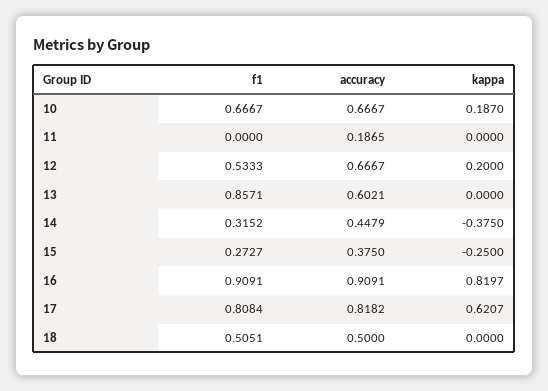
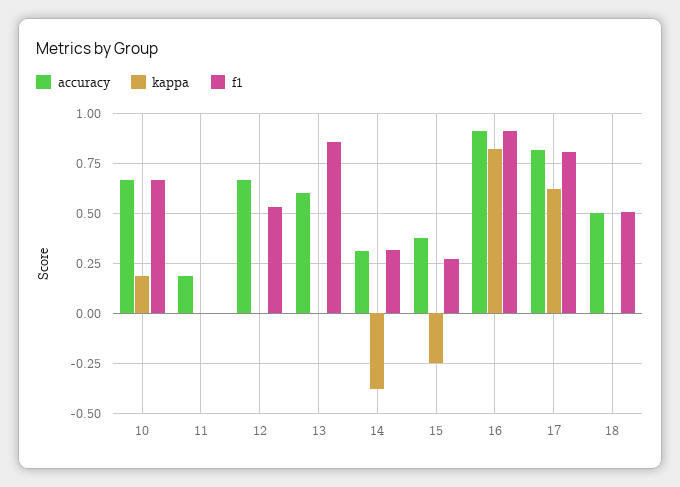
  {
    "f1": {
      "10": 0.6667,
      "11": 0,
      "12": 0.5333,
      "13": 0.8571,
      "14": 0.3152,
      "15": 0.2727,
      "16": 0.9091,
      "17": 0.8084,
      "18": 0.5051
    },
    "accuracy": {
      "10": 0.6667,
      "11": 0.1865,
      "12": 0.6667,
      "13": 0.6021,
-     "14": 0.4479,
+     "14": 0.3,
      "15": 0.375,
      "16": 0.9091,
      "17": 0.8182,
      "18": 0.5
    },
    "kappa": {
      "10": 0.187,
      "11": 0,
-     "12": 0.2,
+     "12": 0,
      "13": 0,
      "14": -0.375,
      "15": -0.25,
      "16": 0.8197,
      "17": 0.6207,
      "18": 0
    }
  }

